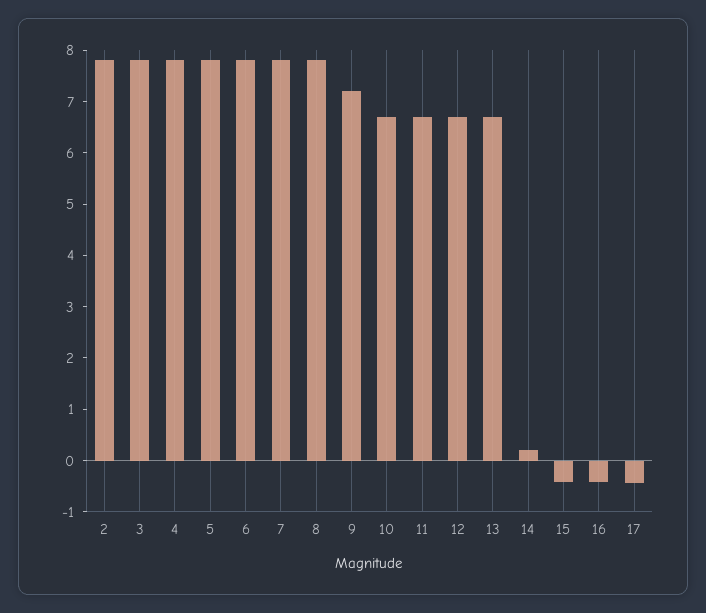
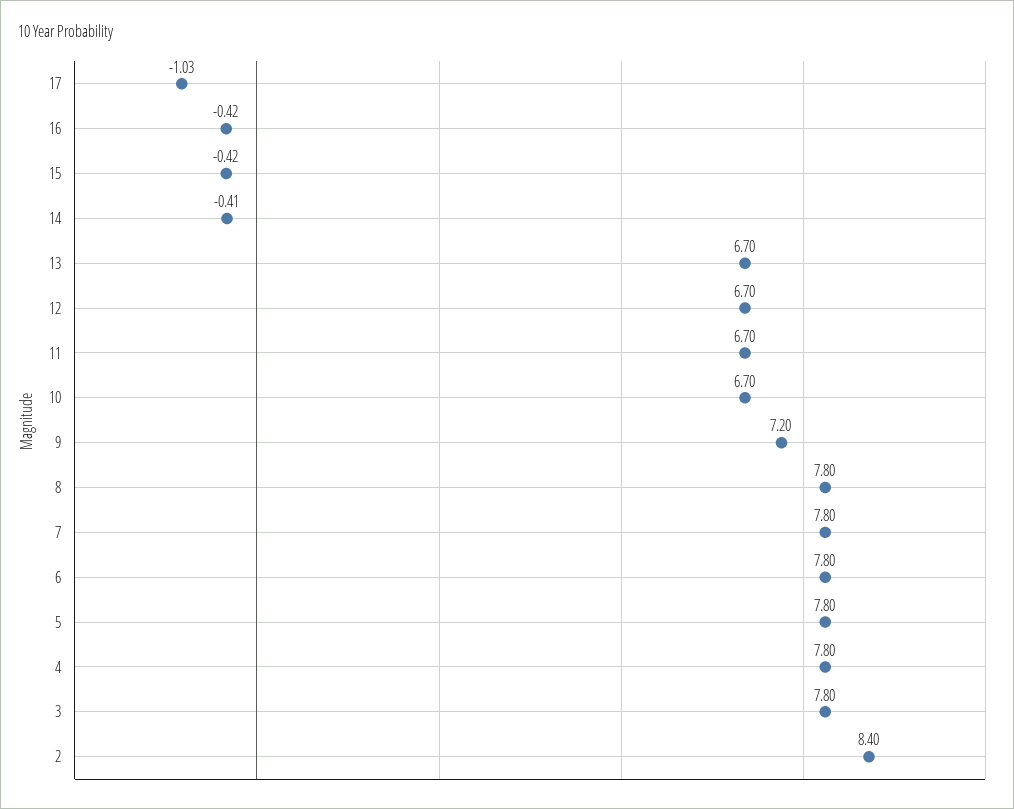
  {
-   "2": 7.8,
+   "2": 8.4,
    "3": 7.8,
    "4": 7.8,
    "5": 7.8,
    "6": 7.8,
    "7": 7.8,
    "8": 7.8,
    "9": 7.2,
    "10": 6.7,
    "11": 6.7,
    "12": 6.7,
    "13": 6.7,
-   "14": 0.2,
+   "14": -0.41,
    "15": -0.42,
    "16": -0.42,
-   "17": -0.4
+   "17": -1.03
  }

